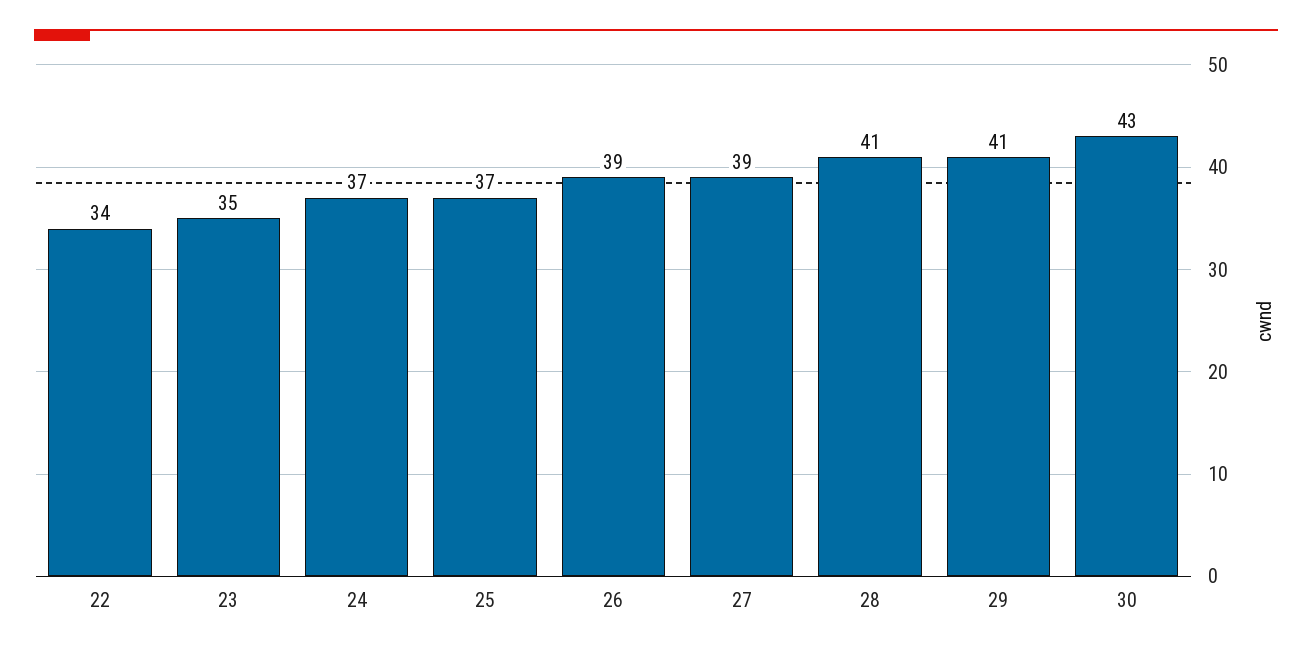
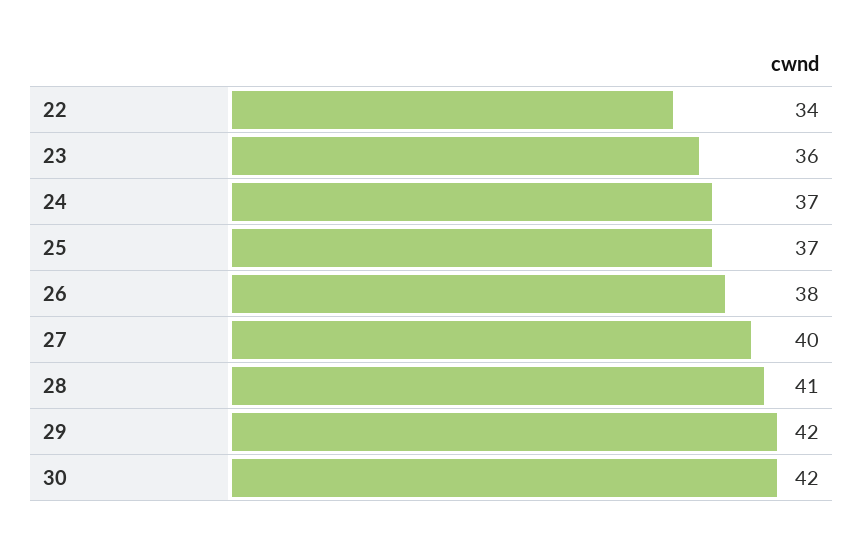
  {
    "22": 34,
-   "23": 35,
+   "23": 36,
    "24": 37,
    "25": 37,
-   "26": 39,
+   "26": 38,
-   "27": 39,
+   "27": 40,
    "28": 41,
-   "29": 41,
+   "29": 42,
-   "30": 43
+   "30": 42
  }

